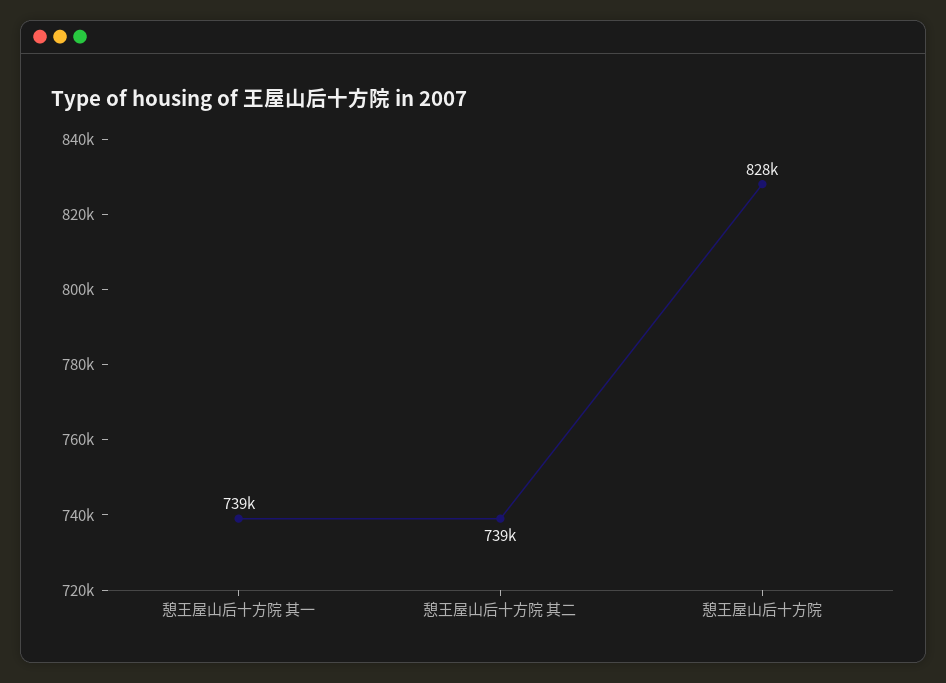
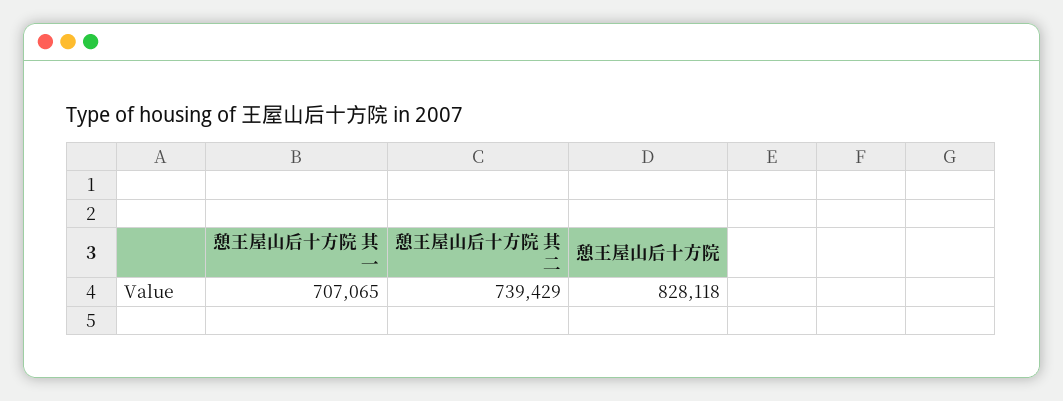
  {
-   "憩王屋山后十方院 其一": 739000,
+   "憩王屋山后十方院 其一": 707065,
    "憩王屋山后十方院 其二": 739429,
    "憩王屋山后十方院": 828118
  }

